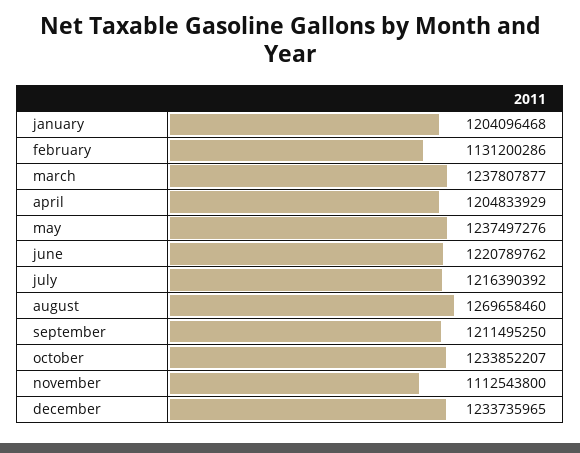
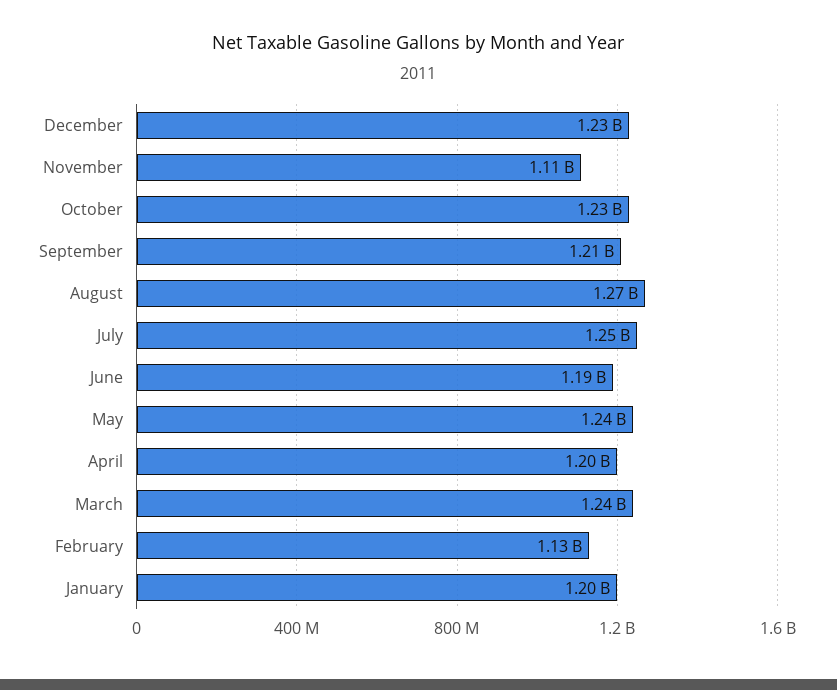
  {
    "january": 1204096468,
    "february": 1131200286,
    "march": 1237807877,
    "april": 1204833929,
    "may": 1237497276,
-   "june": 1220789762,
+   "june": 1190000000,
-   "july": 1216390392,
+   "july": 1250000000,
    "august": 1269658460,
    "september": 1211495250,
    "october": 1233852207,
    "november": 1112543800,
    "december": 1233735965
  }

